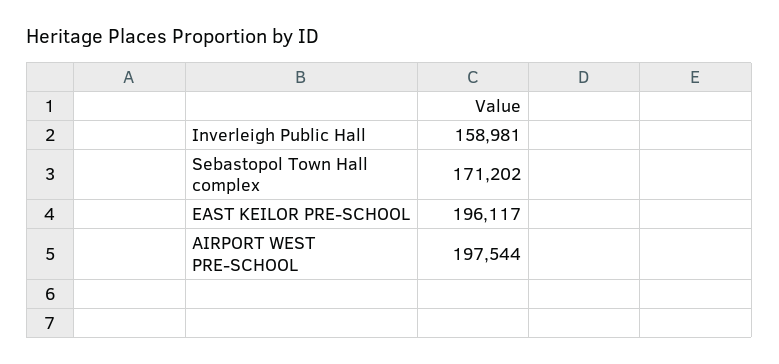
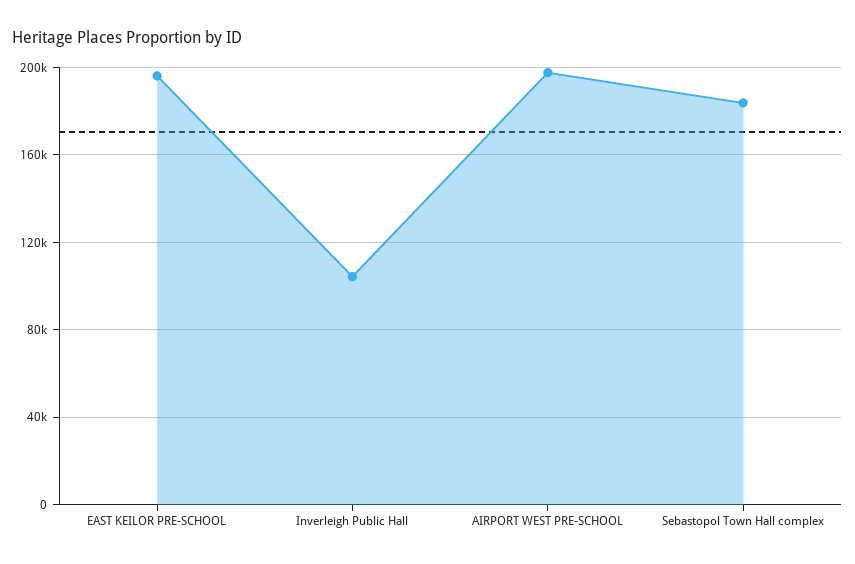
  {
-   "Inverleigh Public Hall": 158981,
+   "Inverleigh Public Hall": 105000,
-   "Sebastopol Town Hall complex": 171202,
+   "Sebastopol Town Hall complex": 185000,
    "EAST KEILOR PRE-SCHOOL": 196117,
    "AIRPORT WEST PRE-SCHOOL": 197544
  }

